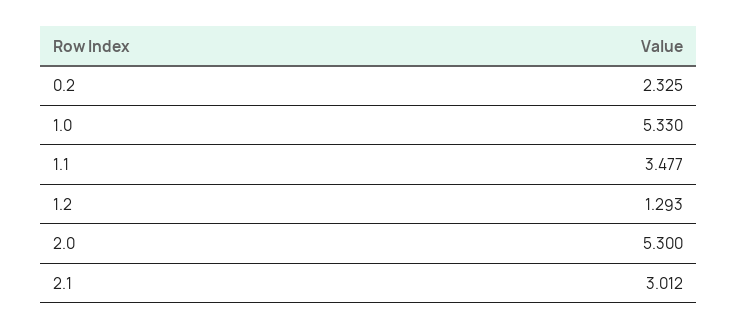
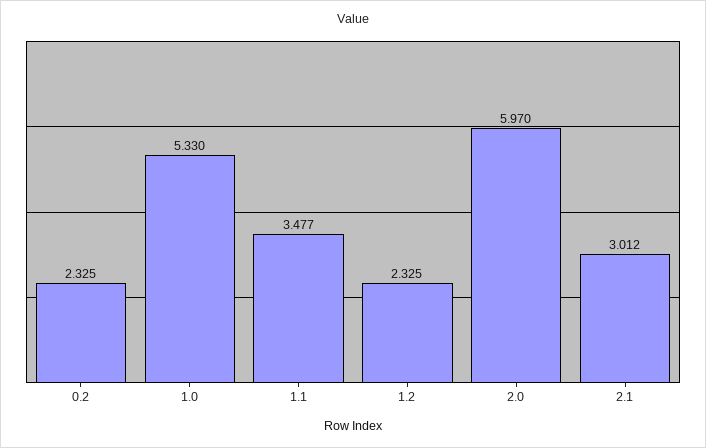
  {
    "0.2": 2.325,
    "1.0": 5.33,
    "1.1": 3.477,
-   "1.2": 1.293,
+   "1.2": 2.325,
-   "2.0": 5.3,
+   "2.0": 5.97,
    "2.1": 3.012
  }

